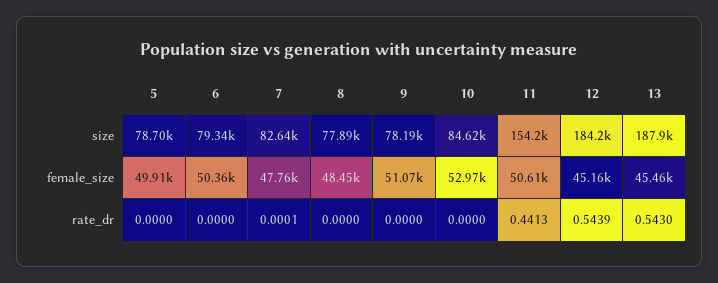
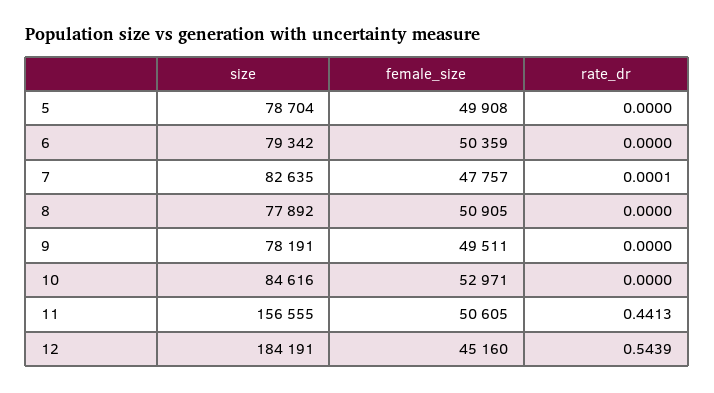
  {
    "5": {
      "size": 78704,
      "female_size": 49908,
      "rate_dr": 0
    },
    "6": {
      "size": 79342,
      "female_size": 50359,
      "rate_dr": 0
    },
    "7": {
      "size": 82635,
      "female_size": 47757,
      "rate_dr": 0.0001
    },
    "8": {
      "size": 77892,
-     "female_size": 48450,
+     "female_size": 50905,
      "rate_dr": 0
    },
    "9": {
      "size": 78191,
-     "female_size": 51070,
+     "female_size": 49511,
      "rate_dr": 0
    },
    "10": {
      "size": 84616,
      "female_size": 52971,
      "rate_dr": 0
    },
    "11": {
-     "size": 154200,
+     "size": 156555,
      "female_size": 50605,
      "rate_dr": 0.4413
    },
    "12": {
      "size": 184191,
      "female_size": 45160,
      "rate_dr": 0.5439
-   },
+   }
-   "13": {
-     "size": 187900,
-     "female_size": 45460,
-     "rate_dr": 0.543
-   }
  }

